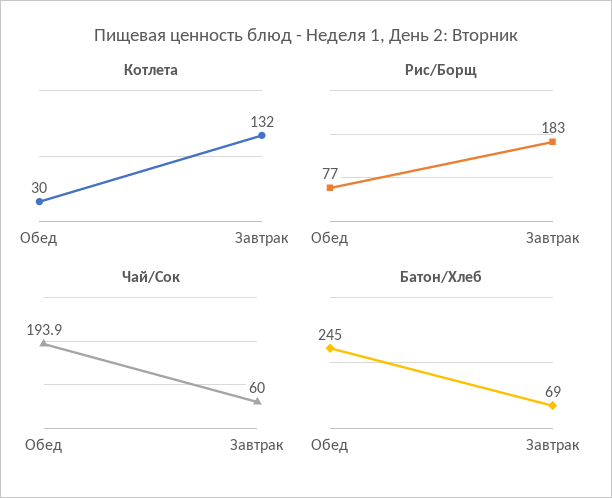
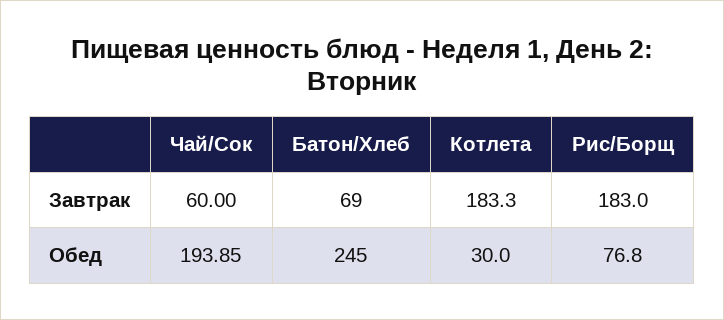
  {
    "Котлета": {
      "Обед": 30,
-     "Завтрак": 132
+     "Завтрак": 183.3
    },
    "Рис/Борщ": {
      "Обед": 76.8,
      "Завтрак": 183
    },
    "Чай/Сок": {
      "Обед": 193.85,
      "Завтрак": 60
    },
    "Батон/Хлеб": {
      "Обед": 245,
      "Завтрак": 69
    }
  }

